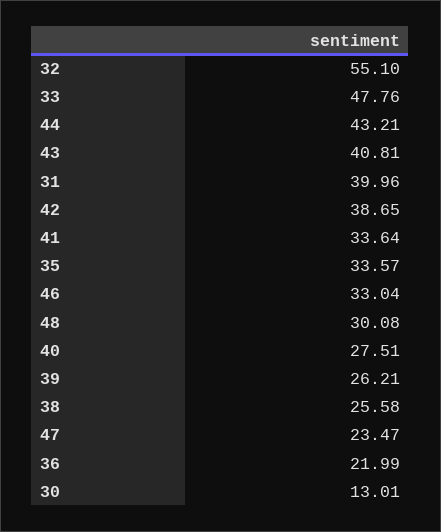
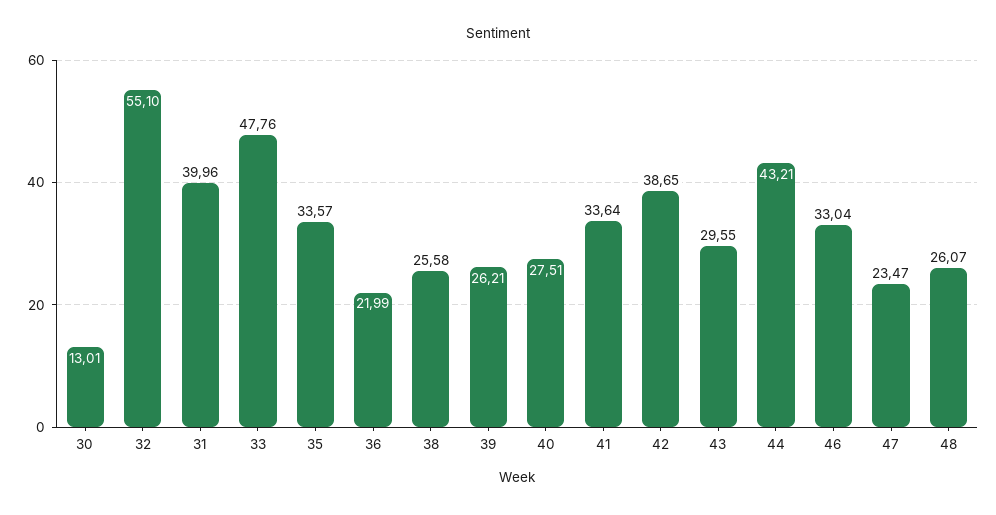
  {
    "32": 55.1,
    "33": 47.76,
    "44": 43.21,
-   "43": 40.81,
+   "43": 29.55,
    "31": 39.96,
    "42": 38.65,
    "41": 33.64,
    "35": 33.57,
    "46": 33.04,
-   "48": 30.08,
+   "48": 26.07,
    "40": 27.51,
    "39": 26.21,
    "38": 25.58,
    "47": 23.47,
    "36": 21.99,
    "30": 13.01
  }

